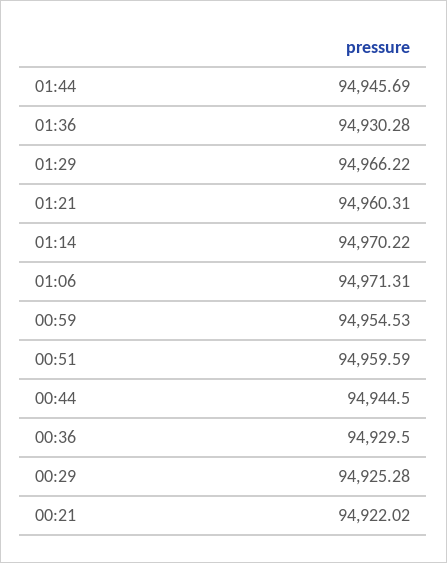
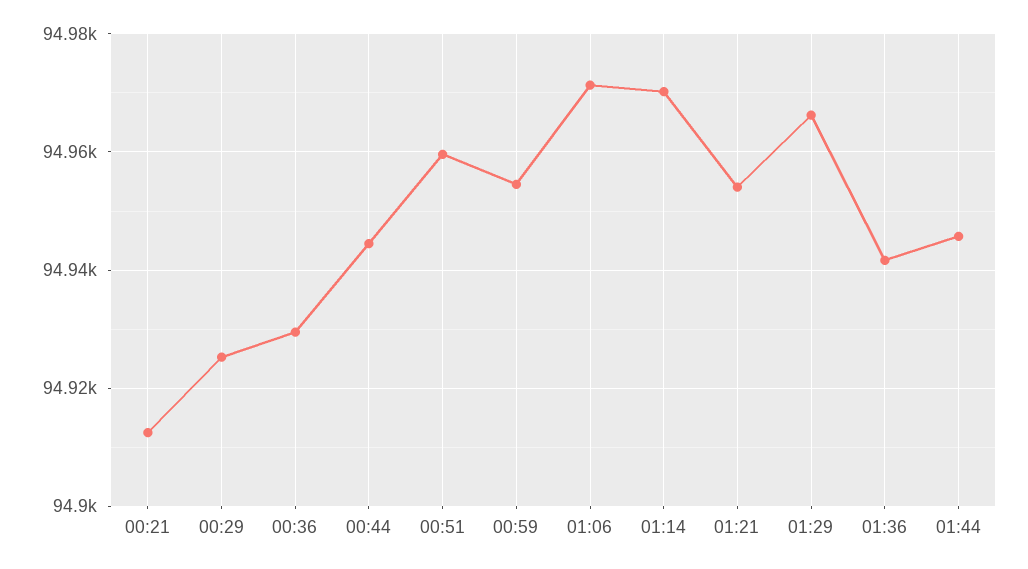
  {
    "01:44": 94945.69,
-   "01:36": 94930.28,
+   "01:36": 94942,
    "01:29": 94966.22,
-   "01:21": 94960.31,
+   "01:21": 94954,
    "01:14": 94970.22,
    "01:06": 94971.31,
    "00:59": 94954.53,
    "00:51": 94959.59,
    "00:44": 94944.5,
    "00:36": 94929.5,
    "00:29": 94925.28,
-   "00:21": 94922.02
+   "00:21": 94912
  }

